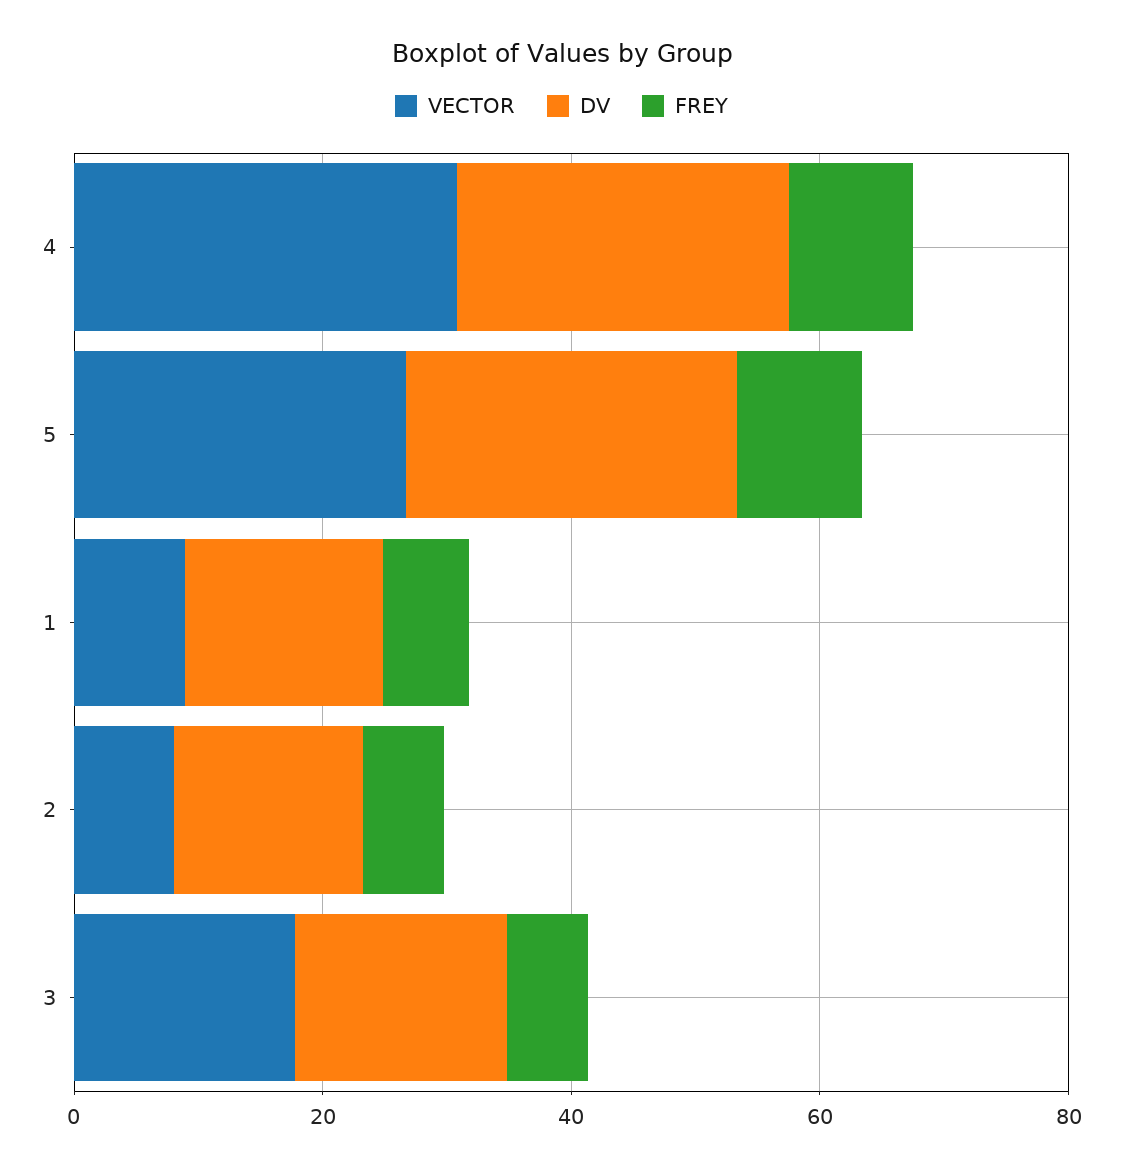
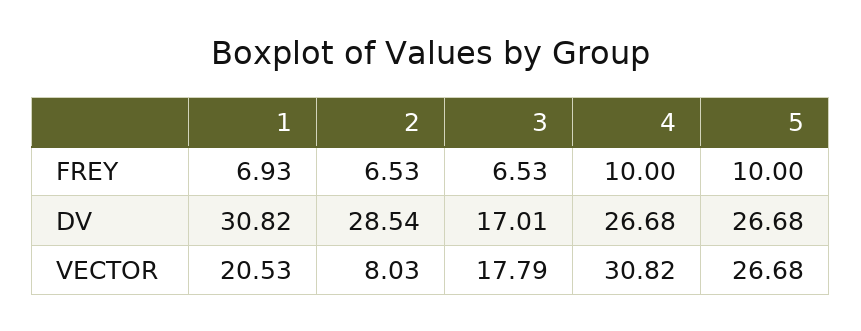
  {
    "VECTOR": {
      "4": 30.82,
      "5": 26.68,
-     "1": 10,
+     "1": 20.53,
      "2": 8.03,
      "3": 17.79
    },
    "DV": {
      "4": 26.68,
      "5": 26.68,
-     "1": 15,
+     "1": 30.82,
-     "2": 15,
+     "2": 28.54,
      "3": 17.01
    },
    "FREY": {
      "4": 10,
      "5": 10,
      "1": 6.93,
      "2": 6.53,
      "3": 6.53
    }
  }

